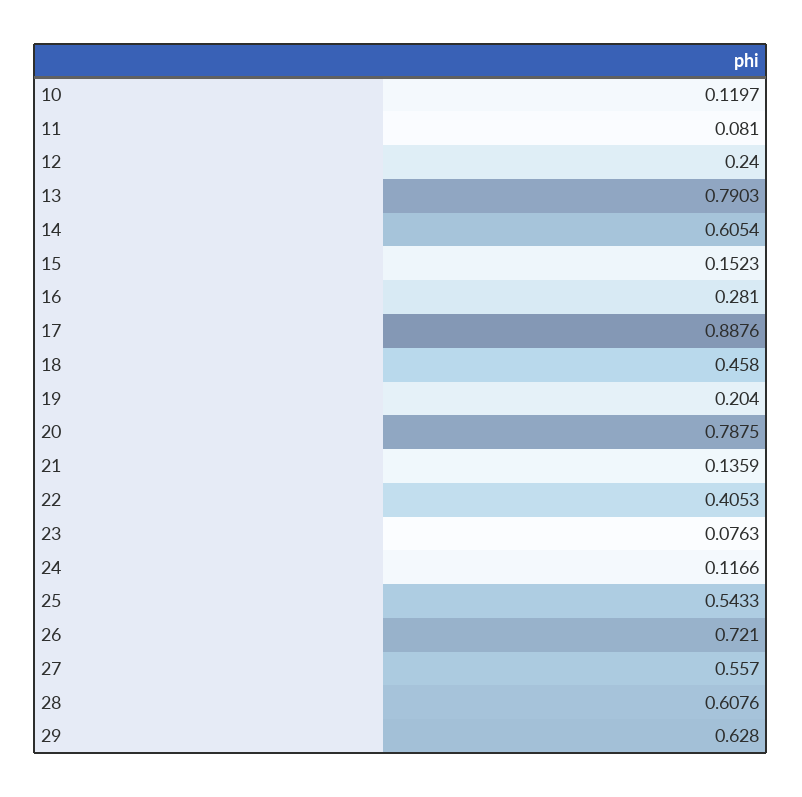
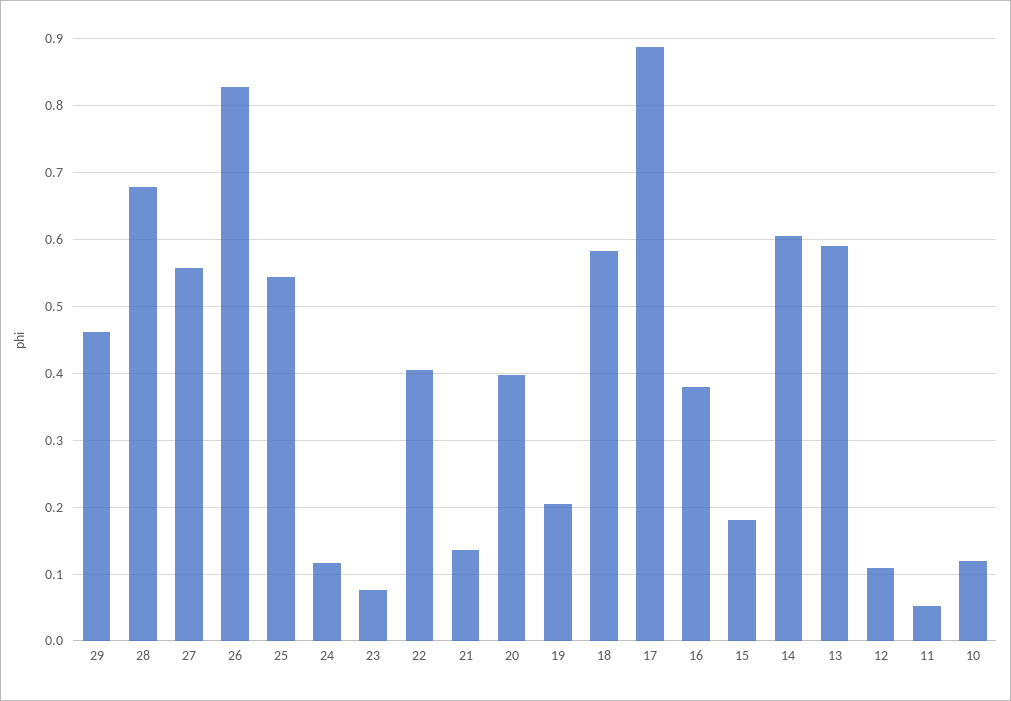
  {
    "10": 0.1197,
-   "11": 0.081,
+   "11": 0.05,
-   "12": 0.24,
+   "12": 0.11,
-   "13": 0.7903,
+   "13": 0.59,
    "14": 0.6054,
-   "15": 0.1523,
+   "15": 0.18,
-   "16": 0.281,
+   "16": 0.38,
    "17": 0.8876,
-   "18": 0.458,
+   "18": 0.58,
    "19": 0.204,
-   "20": 0.7875,
+   "20": 0.4,
    "21": 0.1359,
    "22": 0.4053,
    "23": 0.0763,
    "24": 0.1166,
    "25": 0.5433,
-   "26": 0.721,
+   "26": 0.83,
    "27": 0.557,
-   "28": 0.6076,
+   "28": 0.68,
-   "29": 0.628
+   "29": 0.46
  }

